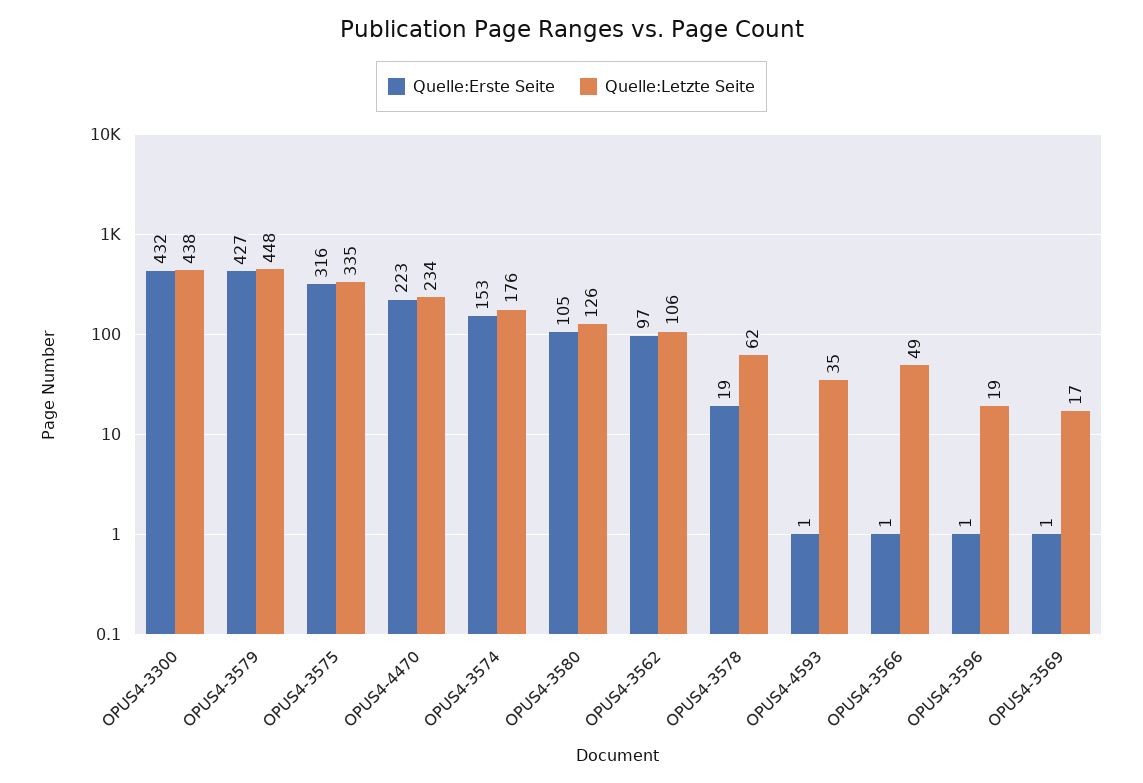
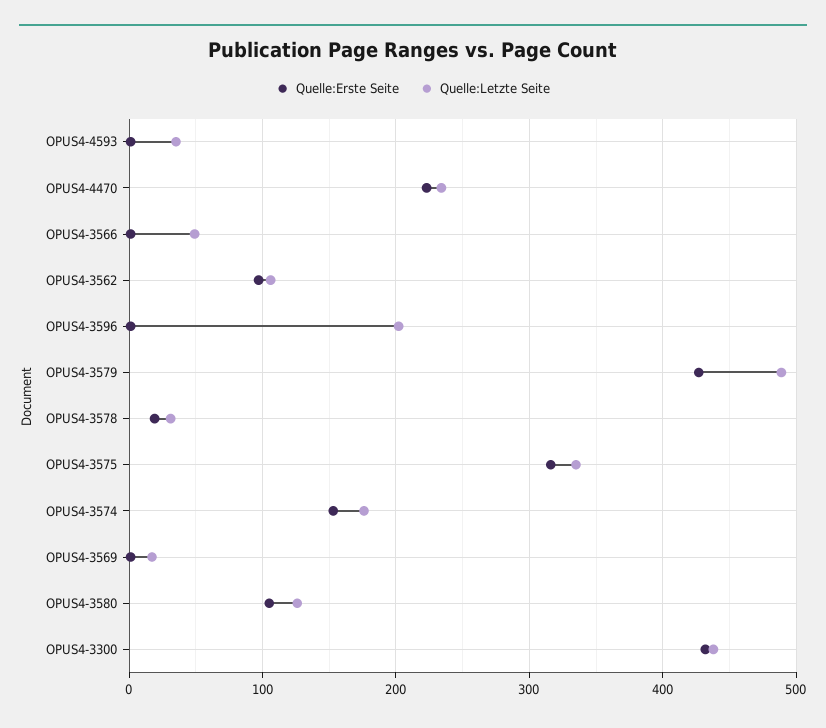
  {
    "Quelle:Erste Seite": {
      "OPUS4-3300": 432,
      "OPUS4-3579": 427,
      "OPUS4-3575": 316,
      "OPUS4-4470": 223,
      "OPUS4-3574": 153,
      "OPUS4-3580": 105,
      "OPUS4-3562": 97,
      "OPUS4-3578": 19,
      "OPUS4-4593": 1,
      "OPUS4-3566": 1,
      "OPUS4-3596": 1,
      "OPUS4-3569": 1
    },
    "Quelle:Letzte Seite": {
      "OPUS4-3300": 438,
-     "OPUS4-3579": 448,
+     "OPUS4-3579": 490,
      "OPUS4-3575": 335,
      "OPUS4-4470": 234,
      "OPUS4-3574": 176,
      "OPUS4-3580": 126,
      "OPUS4-3562": 106,
-     "OPUS4-3578": 62,
+     "OPUS4-3578": 30,
      "OPUS4-4593": 35,
      "OPUS4-3566": 49,
-     "OPUS4-3596": 19,
+     "OPUS4-3596": 200,
      "OPUS4-3569": 17
    }
  }

